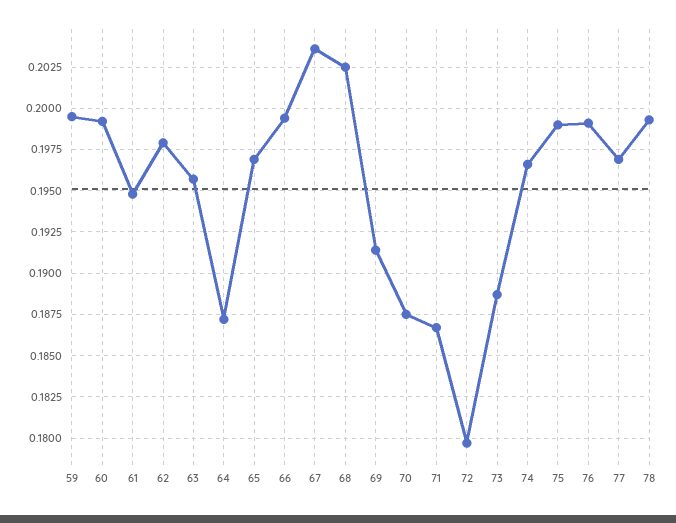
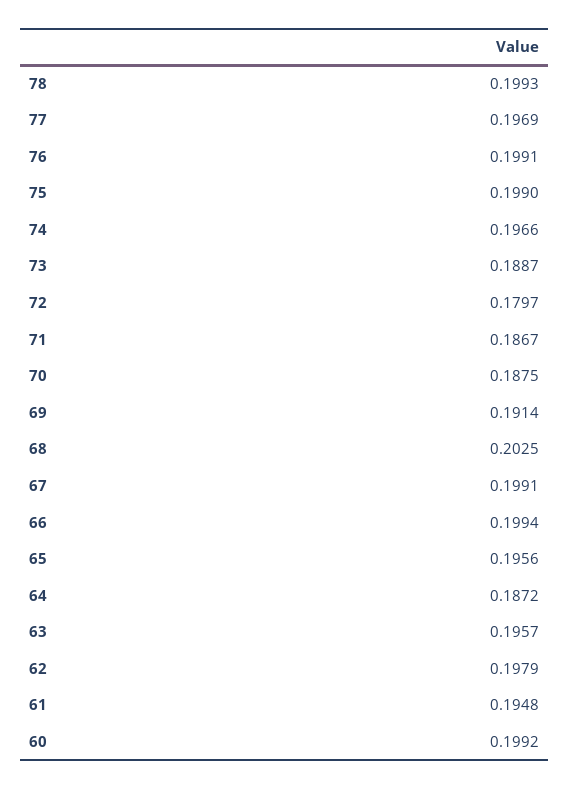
  {
-   "59": 0.1995,
    "60": 0.1992,
    "61": 0.1948,
    "62": 0.1979,
    "63": 0.1957,
    "64": 0.1872,
-   "65": 0.197,
+   "65": 0.1956,
    "66": 0.1994,
-   "67": 0.2035,
+   "67": 0.1991,
    "68": 0.2025,
    "69": 0.1914,
    "70": 0.1875,
    "71": 0.1867,
    "72": 0.1797,
    "73": 0.1887,
    "74": 0.1966,
    "75": 0.199,
    "76": 0.1991,
    "77": 0.1969,
    "78": 0.1993
  }

